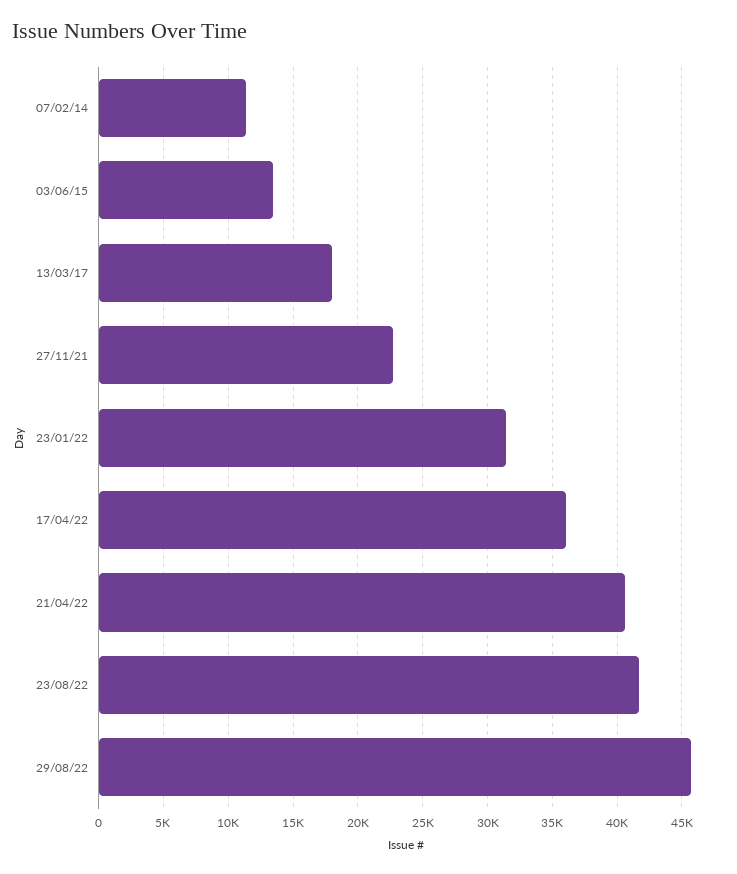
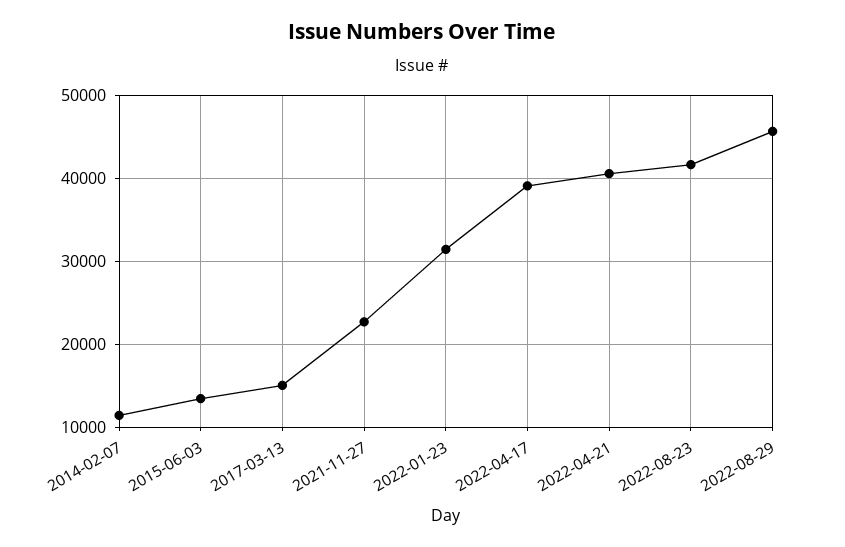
  {
    "07/02/14": 11500,
    "03/06/15": 13500,
-   "13/03/17": 18000,
+   "13/03/17": 15000,
    "27/11/21": 22500,
    "23/01/22": 31500,
-   "17/04/22": 36000,
+   "17/04/22": 39000,
    "21/04/22": 40500,
    "23/08/22": 41500,
    "29/08/22": 45500
  }

